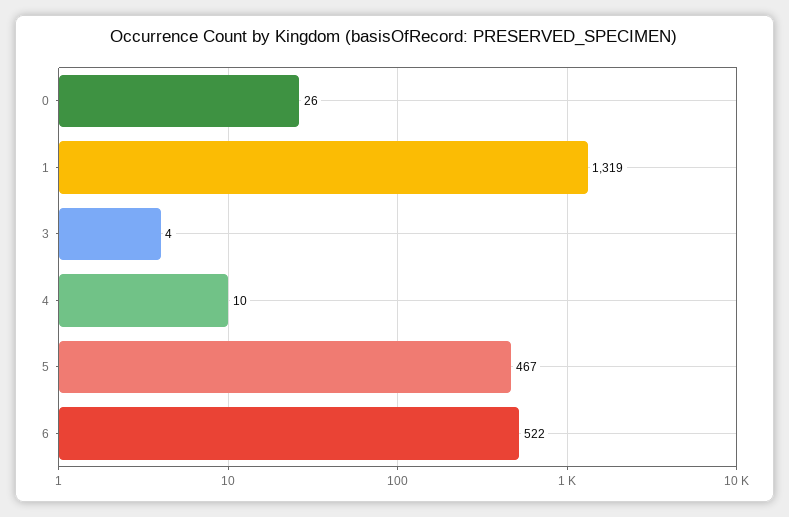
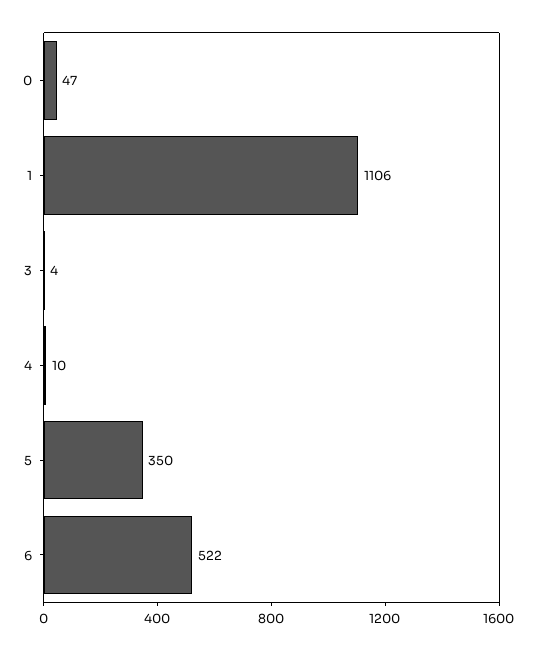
  {
-   "0": 26,
+   "0": 47,
-   "1": 1319,
+   "1": 1106,
    "3": 4,
    "4": 10,
-   "5": 467,
+   "5": 350,
    "6": 522
  }

